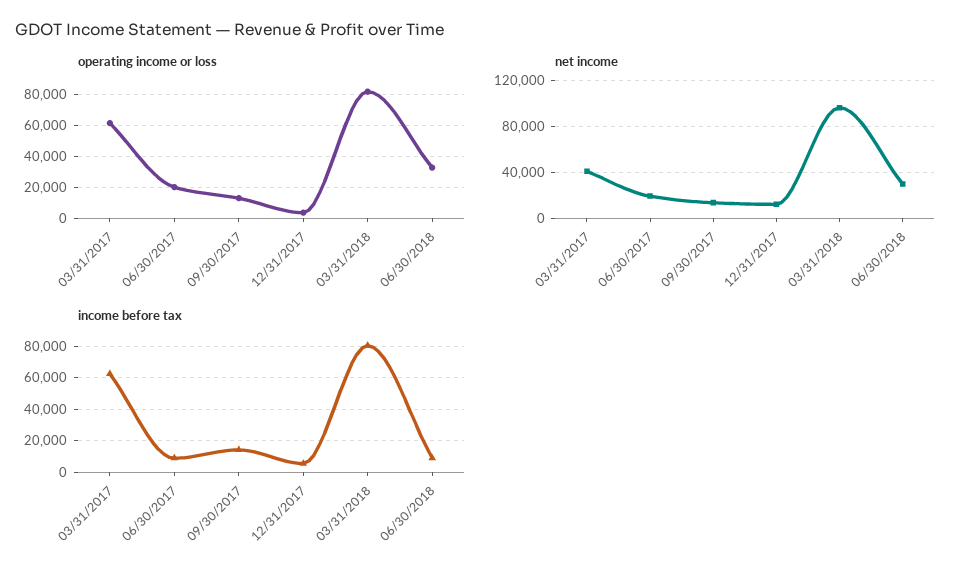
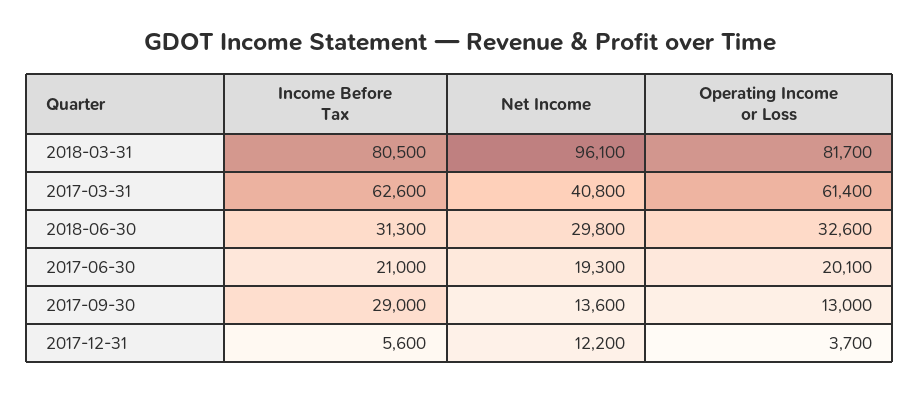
  {
    "operating income or loss": {
      "03/31/2017": 61400,
      "06/30/2017": 20100,
      "09/30/2017": 13000,
      "12/31/2017": 3700,
      "03/31/2018": 81700,
      "06/30/2018": 32600
    },
    "net income": {
      "03/31/2017": 40800,
      "06/30/2017": 19300,
      "09/30/2017": 13600,
      "12/31/2017": 12200,
      "03/31/2018": 96100,
      "06/30/2018": 29800
    },
    "income before tax": {
      "03/31/2017": 62600,
-     "06/30/2017": 10000,
+     "06/30/2017": 21000,
-     "09/30/2017": 15000,
+     "09/30/2017": 29000,
      "12/31/2017": 5600,
      "03/31/2018": 80500,
-     "06/30/2018": 10000
+     "06/30/2018": 31300
    }
  }

